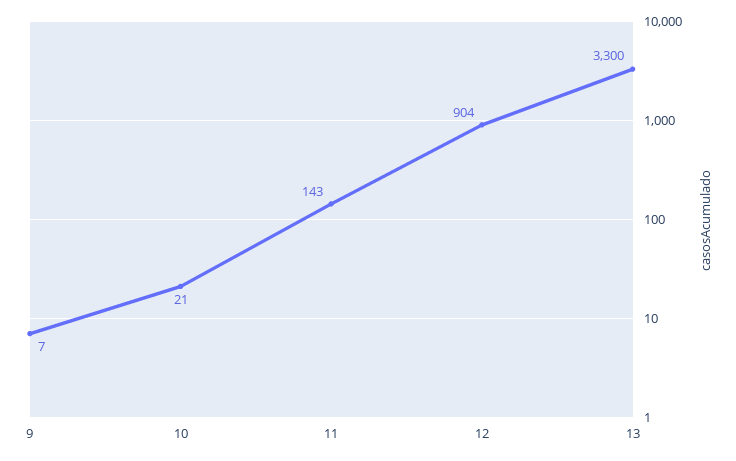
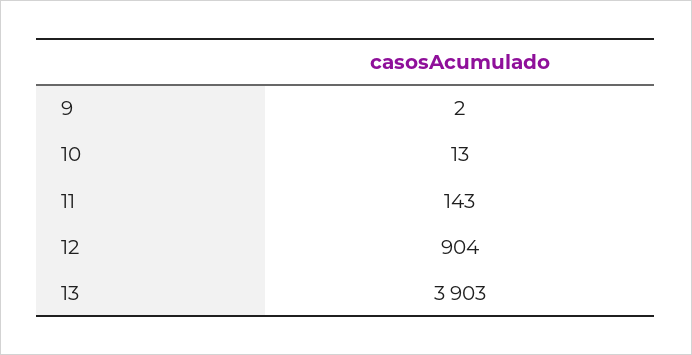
  {
-   "9": 7,
+   "9": 2,
-   "10": 21,
+   "10": 13,
    "11": 143,
    "12": 904,
-   "13": 3300
+   "13": 3903
  }

